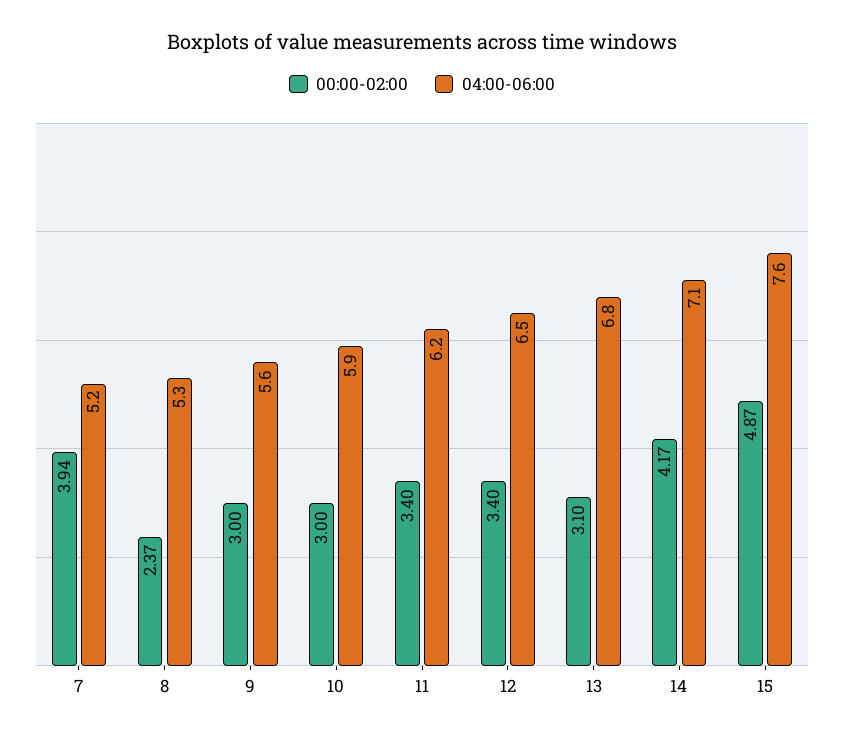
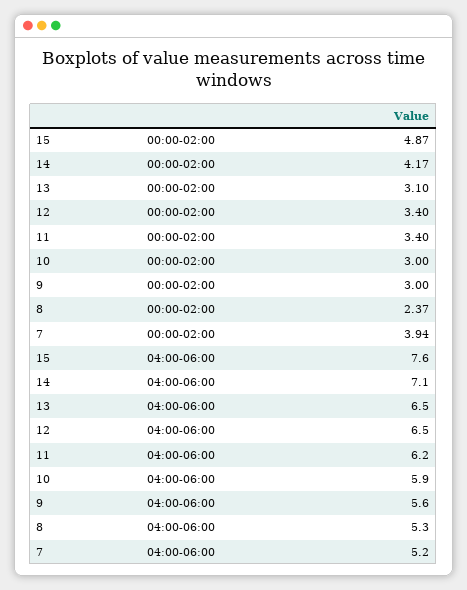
  {
    "00:00-02:00": {
      "7": 3.94,
      "8": 2.37,
      "9": 3,
      "10": 3,
      "11": 3.4,
      "12": 3.4,
      "13": 3.1,
      "14": 4.17,
      "15": 4.87
    },
    "04:00-06:00": {
      "7": 5.2,
      "8": 5.3,
      "9": 5.6,
      "10": 5.9,
      "11": 6.2,
      "12": 6.5,
-     "13": 6.8,
+     "13": 6.5,
      "14": 7.1,
      "15": 7.6
    }
  }

